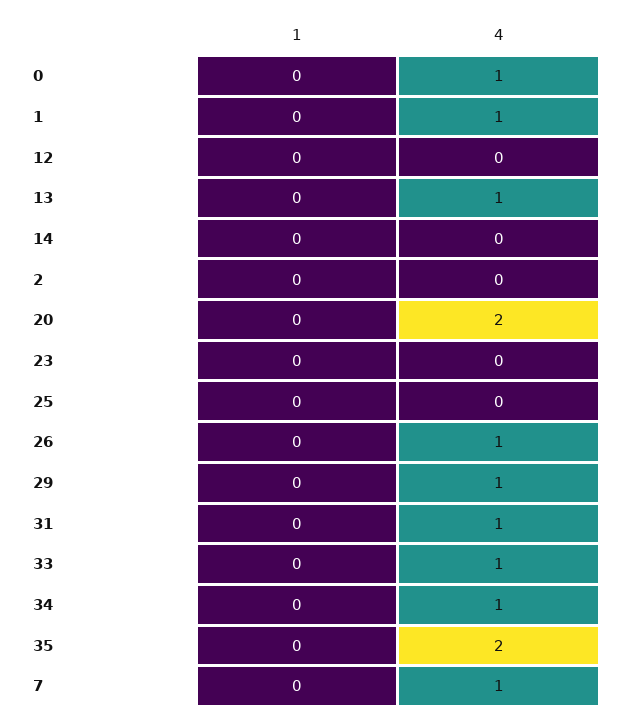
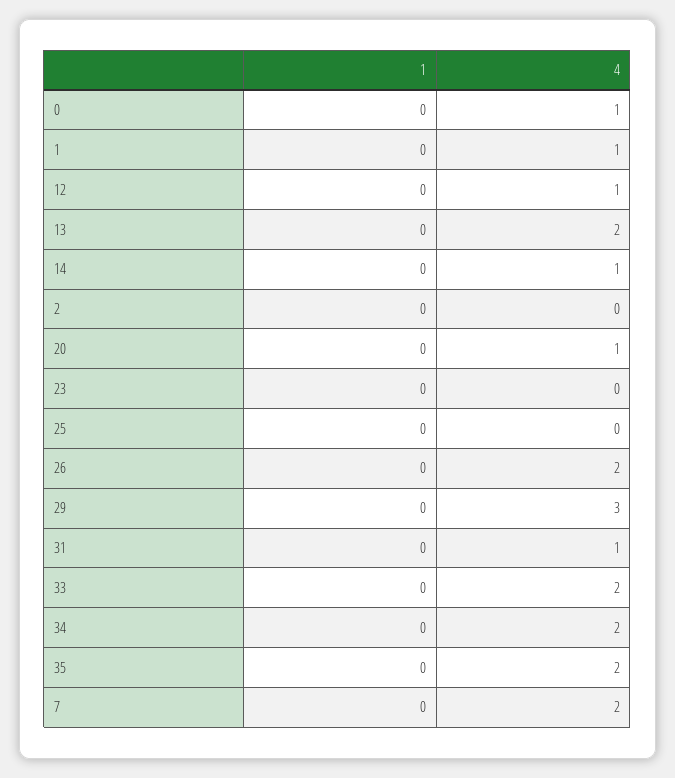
  {
    "1": {
      "0": 0,
      "1": 0,
      "12": 0,
      "13": 0,
      "14": 0,
      "2": 0,
      "20": 0,
      "23": 0,
      "25": 0,
      "26": 0,
      "29": 0,
      "31": 0,
      "33": 0,
      "34": 0,
      "35": 0,
      "7": 0
    },
    "4": {
      "0": 1,
      "1": 1,
-     "12": 0,
+     "12": 1,
-     "13": 1,
+     "13": 2,
-     "14": 0,
+     "14": 1,
      "2": 0,
-     "20": 2,
+     "20": 1,
      "23": 0,
      "25": 0,
-     "26": 1,
+     "26": 2,
-     "29": 1,
+     "29": 3,
      "31": 1,
-     "33": 1,
+     "33": 2,
-     "34": 1,
+     "34": 2,
      "35": 2,
-     "7": 1
+     "7": 2
    }
  }

